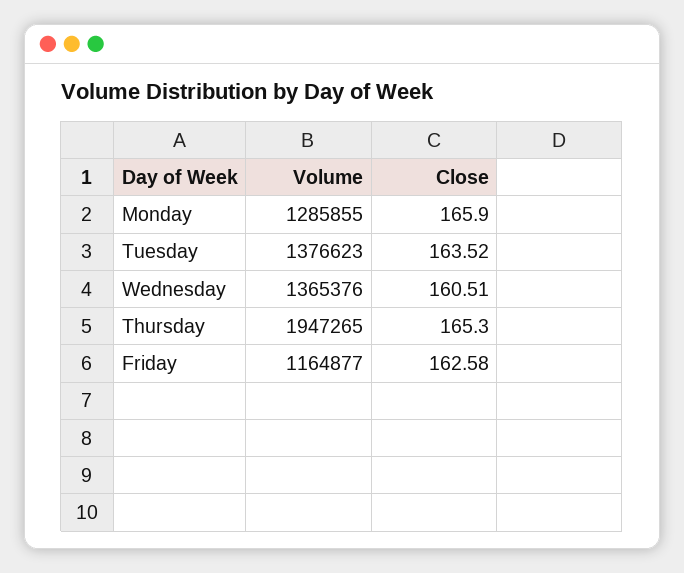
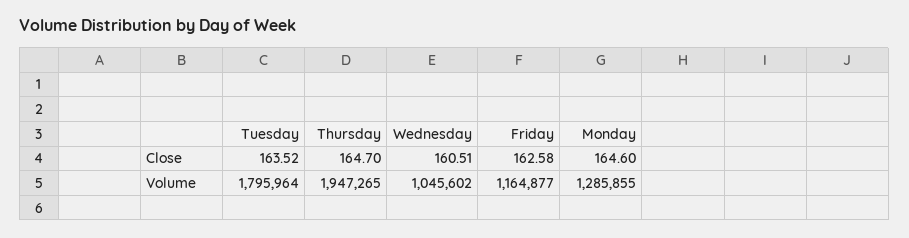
  {
    "Volume": {
      "Monday": 1285855,
-     "Tuesday": 1376623,
+     "Tuesday": 1795964,
-     "Wednesday": 1365376,
+     "Wednesday": 1045602,
      "Thursday": 1947265,
      "Friday": 1164877
    },
    "Close": {
-     "Monday": 165.9,
+     "Monday": 164.6,
      "Tuesday": 163.52,
      "Wednesday": 160.51,
-     "Thursday": 165.3,
+     "Thursday": 164.7,
      "Friday": 162.58
    }
  }

